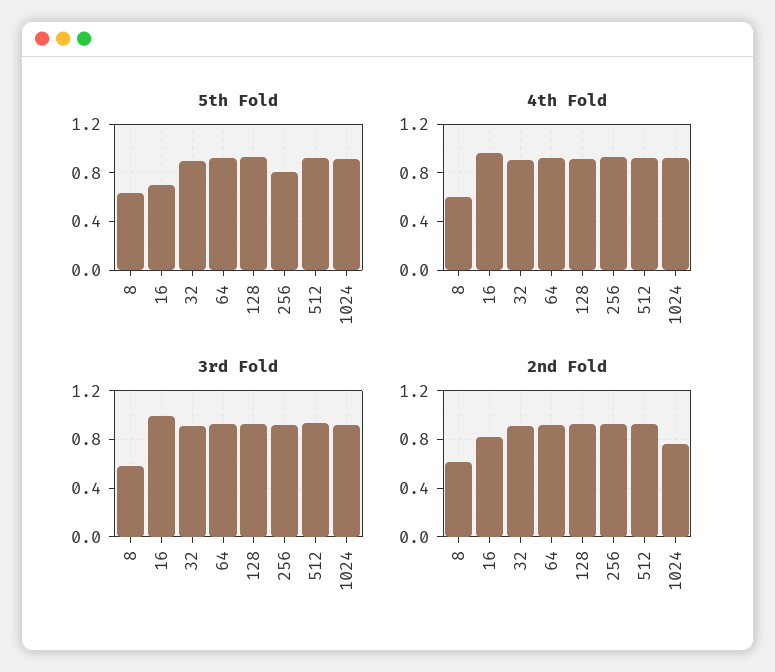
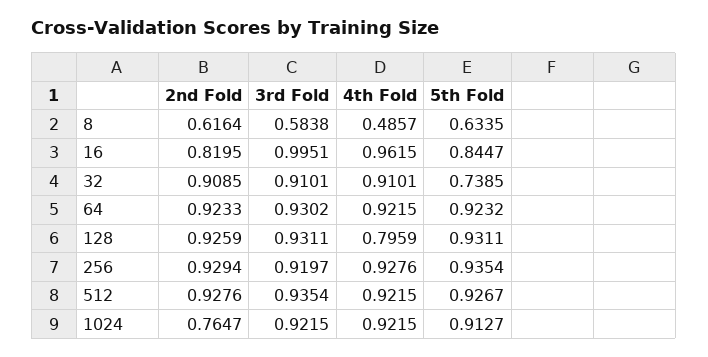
  {
    "5th Fold": {
      "8": 0.6335,
-     "16": 0.7,
+     "16": 0.8447,
-     "32": 0.9,
+     "32": 0.7385,
      "64": 0.9232,
      "128": 0.9311,
-     "256": 0.8,
+     "256": 0.9354,
      "512": 0.9267,
      "1024": 0.9127
    },
    "4th Fold": {
-     "8": 0.6,
+     "8": 0.4857,
      "16": 0.9615,
      "32": 0.9101,
      "64": 0.9215,
-     "128": 0.9,
+     "128": 0.7959,
      "256": 0.9276,
      "512": 0.9215,
      "1024": 0.9215
    },
    "3rd Fold": {
      "8": 0.5838,
      "16": 0.9951,
      "32": 0.9101,
      "64": 0.9302,
      "128": 0.9311,
      "256": 0.9197,
      "512": 0.9354,
      "1024": 0.9215
    },
    "2nd Fold": {
      "8": 0.6164,
      "16": 0.8195,
      "32": 0.9085,
      "64": 0.9233,
      "128": 0.9259,
      "256": 0.9294,
      "512": 0.9276,
      "1024": 0.7647
    }
  }

